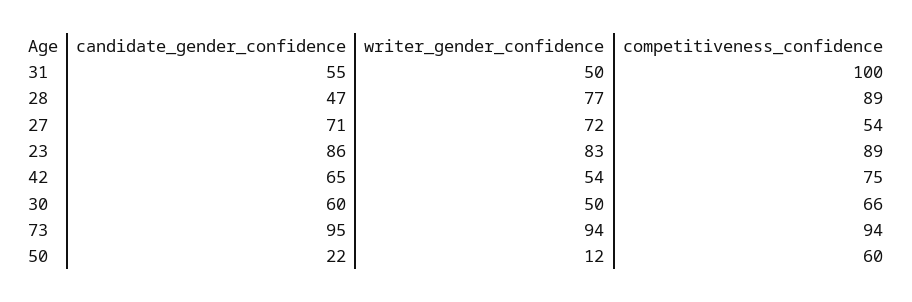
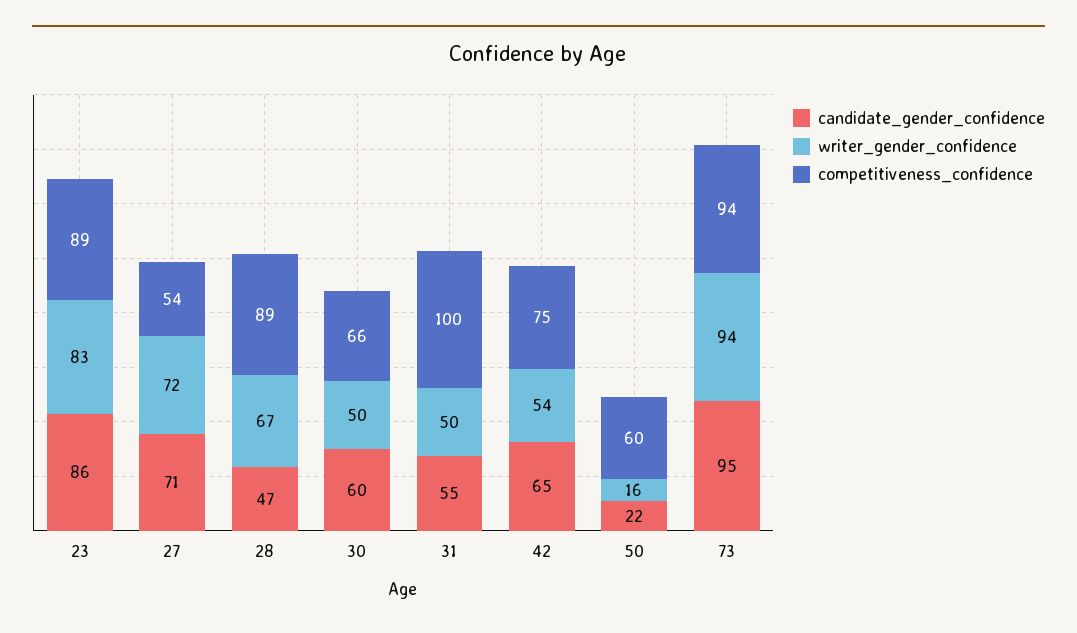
  {
    "candidate_gender_confidence": {
      "31": 55,
      "28": 47,
      "27": 71,
      "23": 86,
      "42": 65,
      "30": 60,
      "73": 95,
      "50": 22
    },
    "writer_gender_confidence": {
      "31": 50,
-     "28": 77,
+     "28": 67,
      "27": 72,
      "23": 83,
      "42": 54,
      "30": 50,
      "73": 94,
-     "50": 12
+     "50": 16
    },
    "competitiveness_confidence": {
      "31": 100,
      "28": 89,
      "27": 54,
      "23": 89,
      "42": 75,
      "30": 66,
      "73": 94,
      "50": 60
    }
  }

